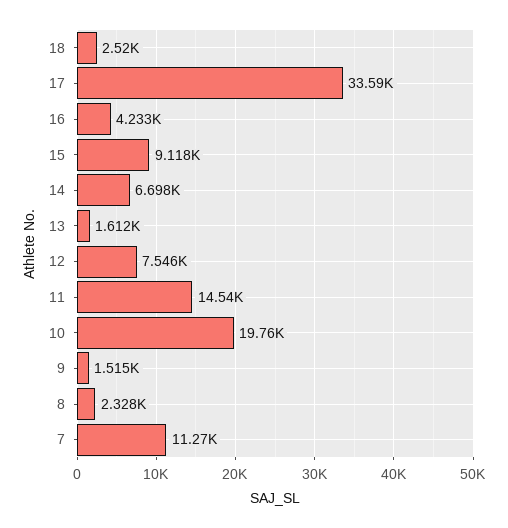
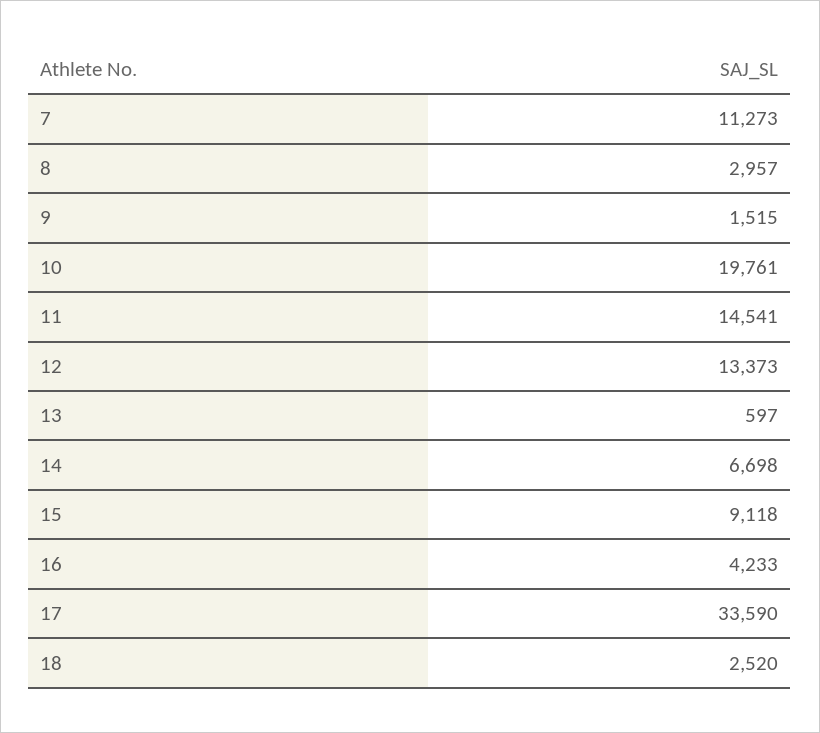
  {
    "18": 2520,
    "17": 33590,
    "16": 4233,
    "15": 9118,
    "14": 6698,
-   "13": 1612,
+   "13": 597,
-   "12": 7546,
+   "12": 13373,
    "11": 14541,
    "10": 19761,
    "9": 1515,
-   "8": 2328,
+   "8": 2957,
    "7": 11273
  }

